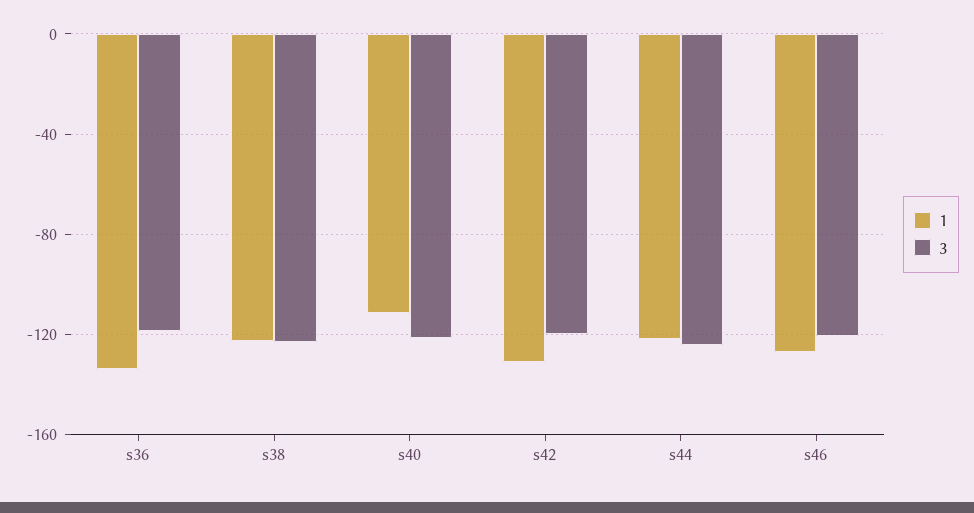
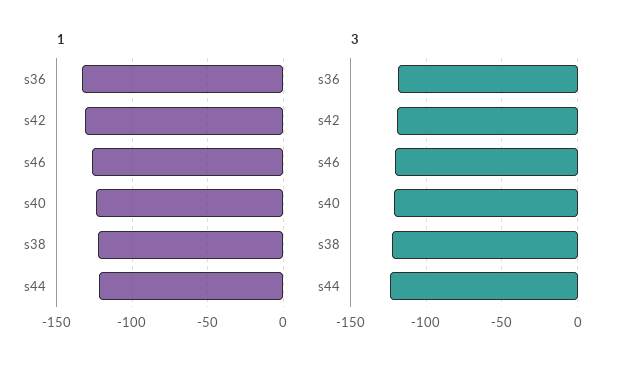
  {
    "1": {
      "s36": -135,
      "s38": -125,
-     "s40": -110,
+     "s40": -125,
      "s42": -130,
      "s44": -120,
      "s46": -125
    },
    "3": {
      "s36": -120,
      "s38": -125,
      "s40": -120,
      "s42": -120,
      "s44": -125,
      "s46": -120
    }
  }

